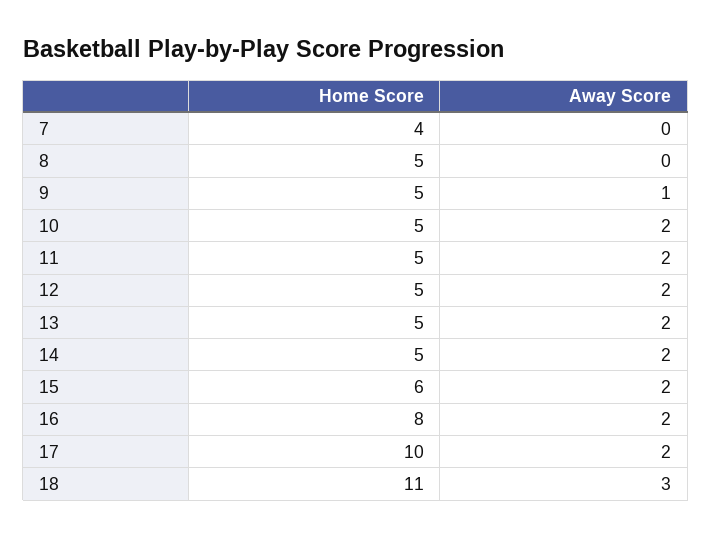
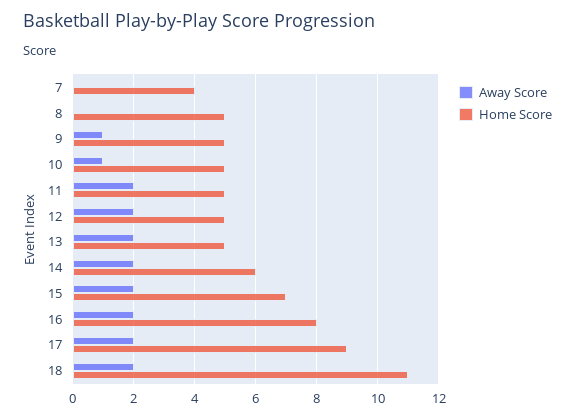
  {
    "Home Score": {
      "7": 4,
      "8": 5,
      "9": 5,
      "10": 5,
      "11": 5,
      "12": 5,
      "13": 5,
-     "14": 5,
+     "14": 6,
-     "15": 6,
+     "15": 7,
      "16": 8,
-     "17": 10,
+     "17": 9,
      "18": 11
    },
    "Away Score": {
      "7": 0,
      "8": 0,
      "9": 1,
-     "10": 2,
+     "10": 1,
      "11": 2,
      "12": 2,
      "13": 2,
      "14": 2,
      "15": 2,
      "16": 2,
      "17": 2,
-     "18": 3
+     "18": 2
    }
  }

